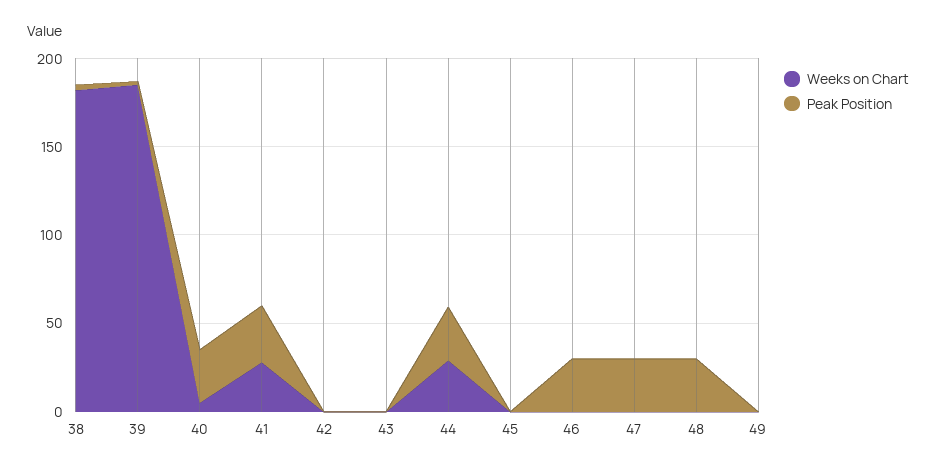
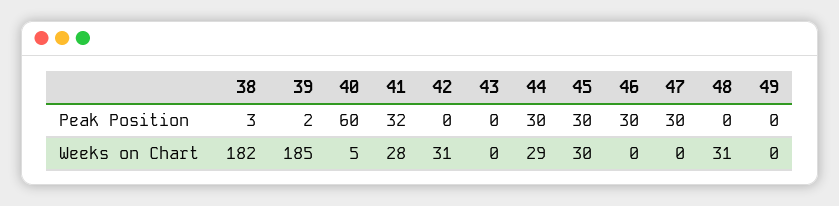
  {
    "Weeks on Chart": {
      "38": 182,
      "39": 185,
      "40": 5,
      "41": 28,
-     "42": 0,
+     "42": 31,
      "43": 0,
      "44": 29,
-     "45": 0,
+     "45": 30,
      "46": 0,
      "47": 0,
-     "48": 0,
+     "48": 31,
      "49": 0
    },
    "Peak Position": {
      "38": 3,
      "39": 2,
-     "40": 30,
+     "40": 60,
      "41": 32,
      "42": 0,
      "43": 0,
      "44": 30,
-     "45": 0,
+     "45": 30,
      "46": 30,
      "47": 30,
-     "48": 30,
+     "48": 0,
      "49": 0
    }
  }

